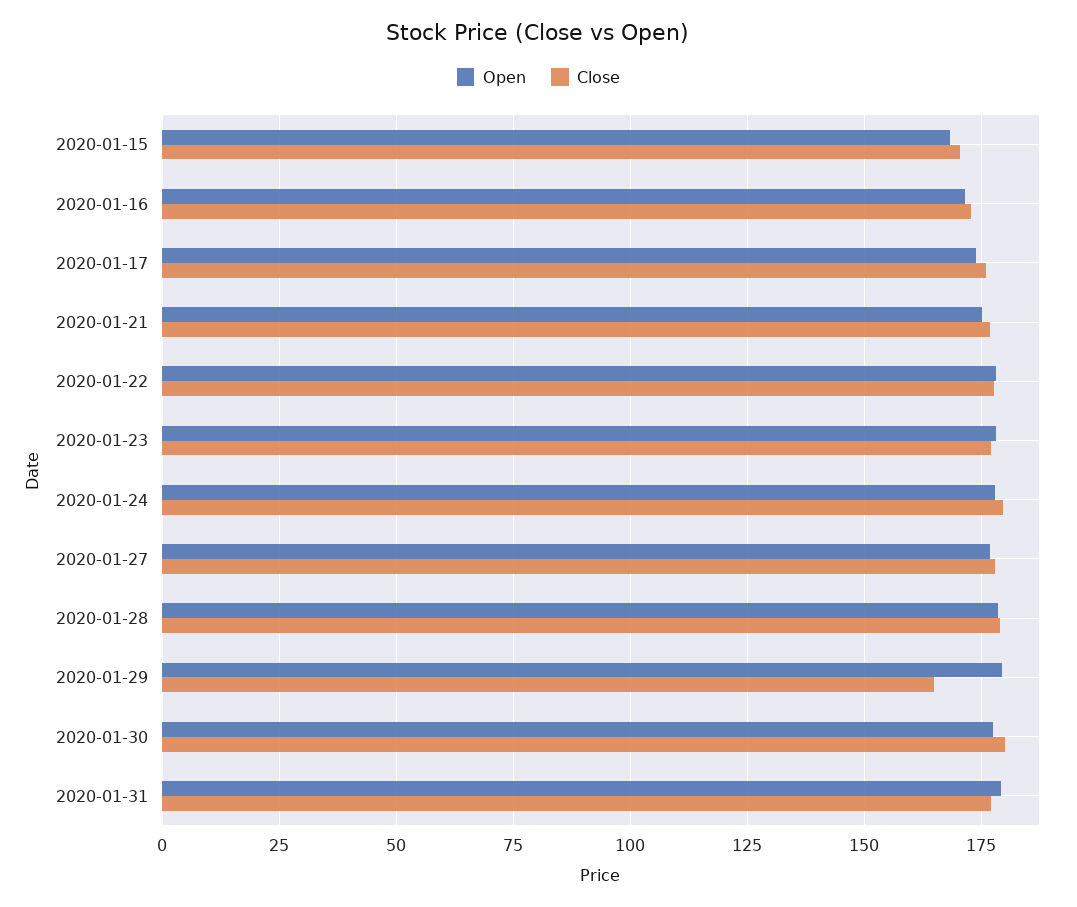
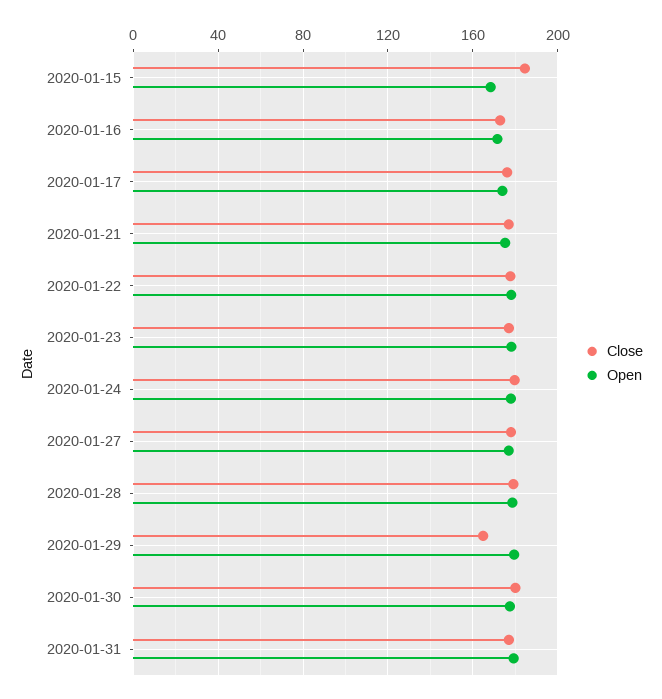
  {
    "Open": {
      "2020-01-15": 167.5,
      "2020-01-16": 172.5,
      "2020-01-17": 175,
      "2020-01-21": 175,
      "2020-01-22": 177.5,
      "2020-01-23": 177.5,
      "2020-01-24": 177.5,
      "2020-01-27": 177.5,
      "2020-01-28": 177.5,
      "2020-01-29": 180,
      "2020-01-30": 177.5,
      "2020-01-31": 180
    },
    "Close": {
-     "2020-01-15": 170,
+     "2020-01-15": 185,
      "2020-01-16": 172.5,
      "2020-01-17": 175,
      "2020-01-21": 177.5,
      "2020-01-22": 177.5,
      "2020-01-23": 177.5,
      "2020-01-24": 180,
      "2020-01-27": 177.5,
      "2020-01-28": 180,
      "2020-01-29": 165,
      "2020-01-30": 180,
      "2020-01-31": 177.5
    }
  }

